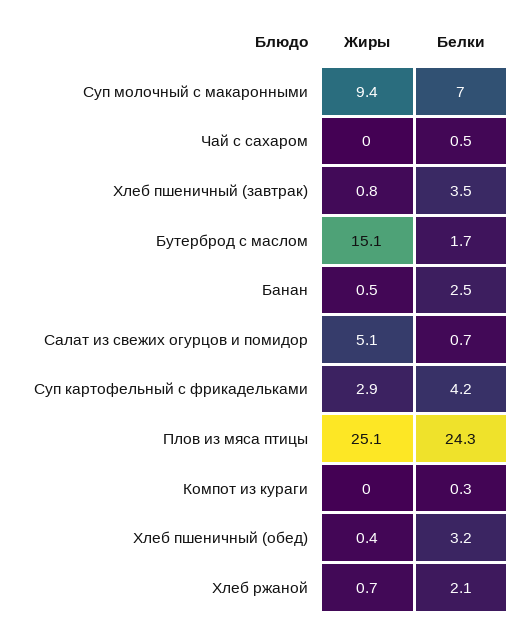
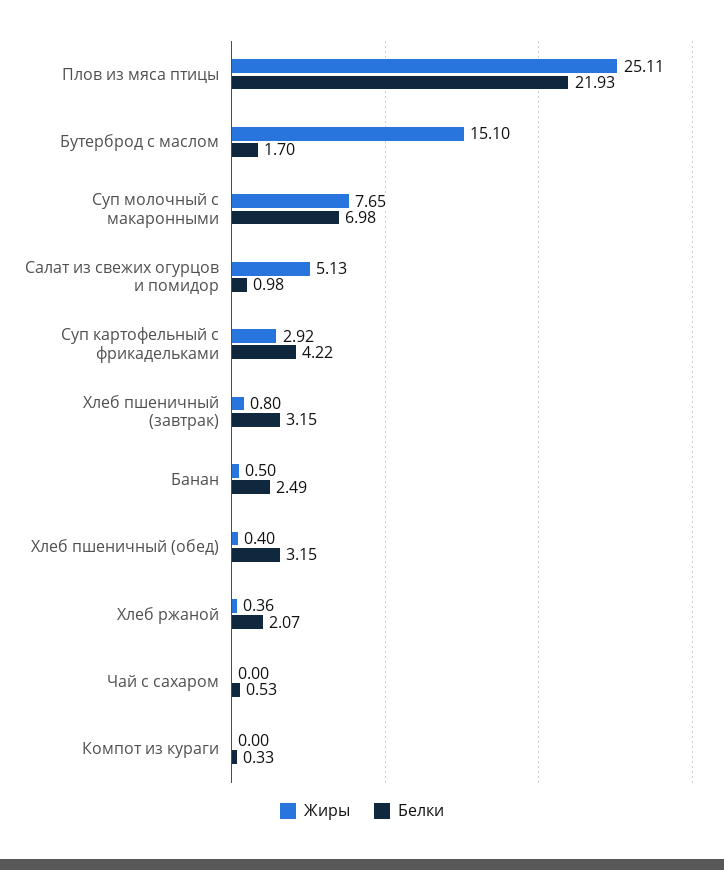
  {
    "Жиры": {
-     "Суп молочный с макаронными": 9.4,
+     "Суп молочный с макаронными": 7.65,
      "Чай с сахаром": 0,
      "Хлеб пшеничный (завтрак)": 0.8,
      "Бутерброд с маслом": 15.1,
      "Банан": 0.5,
      "Салат из свежих огурцов и помидор": 5.13,
      "Суп картофельный с фрикадельками": 2.92,
      "Плов из мяса птицы": 25.11,
      "Компот из кураги": 0,
      "Хлеб пшеничный (обед)": 0.4,
-     "Хлеб ржаной": 0.7
+     "Хлеб ржаной": 0.36
    },
    "Белки": {
      "Суп молочный с макаронными": 6.98,
      "Чай с сахаром": 0.53,
-     "Хлеб пшеничный (завтрак)": 3.5,
+     "Хлеб пшеничный (завтрак)": 3.15,
      "Бутерброд с маслом": 1.7,
      "Банан": 2.49,
-     "Салат из свежих огурцов и помидор": 0.7,
+     "Салат из свежих огурцов и помидор": 0.98,
      "Суп картофельный с фрикадельками": 4.22,
-     "Плов из мяса птицы": 24.3,
+     "Плов из мяса птицы": 21.93,
      "Компот из кураги": 0.33,
      "Хлеб пшеничный (обед)": 3.15,
      "Хлеб ржаной": 2.07
    }
  }

